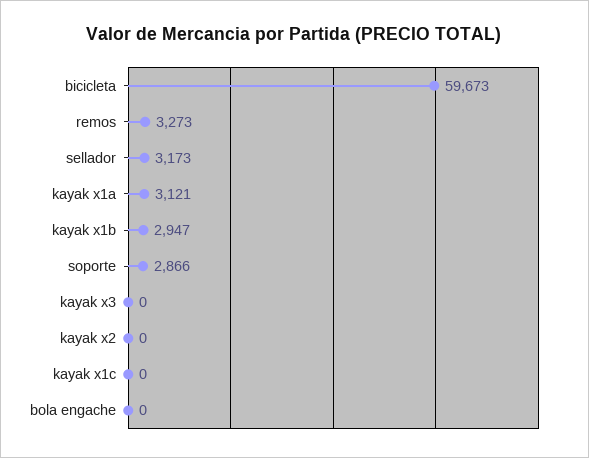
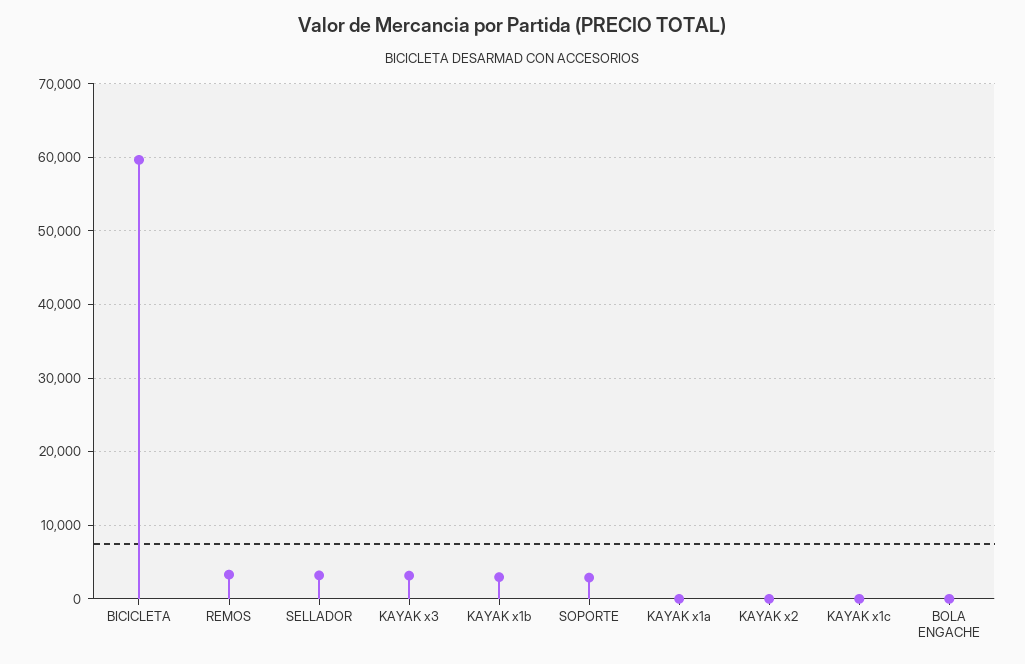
  {
    "bicicleta": 59673,
    "remos": 3273,
    "sellador": 3173,
-   "kayak x1a": 3121,
+   "kayak x1a": 0,
    "kayak x1b": 2947,
    "soporte": 2866,
-   "kayak x3": 0,
+   "kayak x3": 3000,
    "kayak x2": 0,
    "kayak x1c": 0,
    "bola engache": 0
  }

